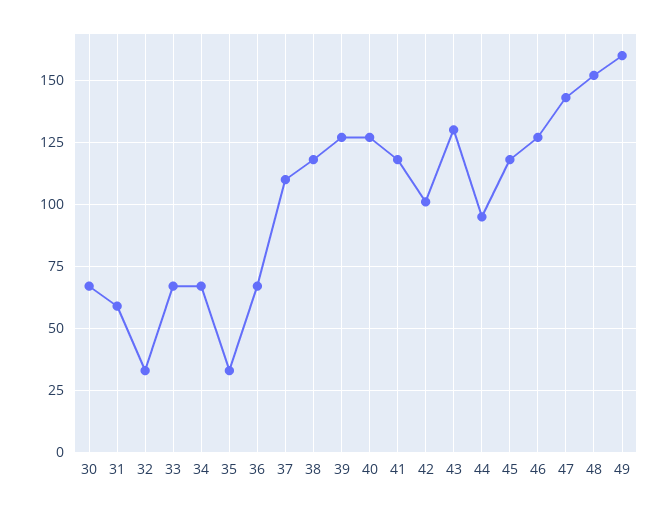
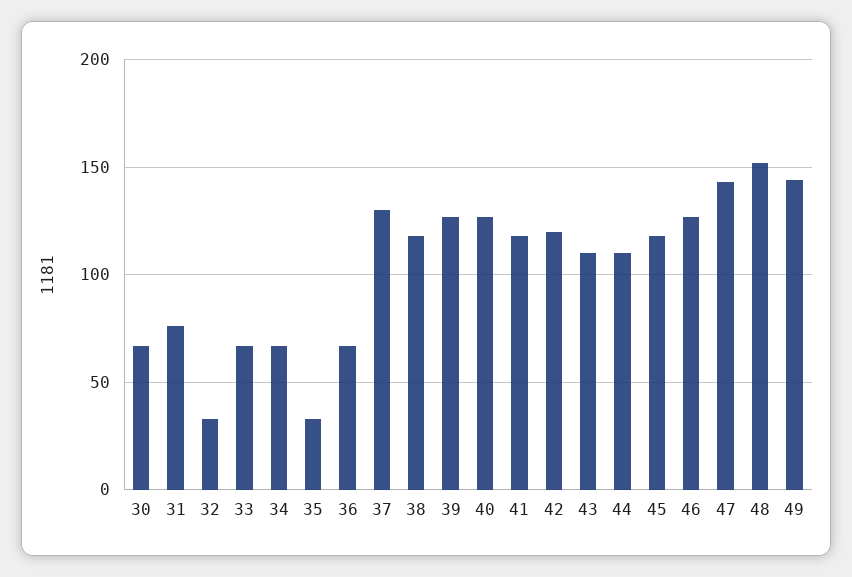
  {
    "30": 65,
-   "31": 60,
+   "31": 75,
    "32": 35,
    "33": 65,
    "34": 65,
    "35": 35,
    "36": 65,
-   "37": 110,
+   "37": 130,
    "38": 120,
    "39": 125,
    "40": 125,
    "41": 120,
-   "42": 100,
+   "42": 120,
-   "43": 130,
+   "43": 110,
-   "44": 95,
+   "44": 110,
    "45": 120,
    "46": 125,
    "47": 145,
    "48": 150,
-   "49": 160
+   "49": 145
  }

